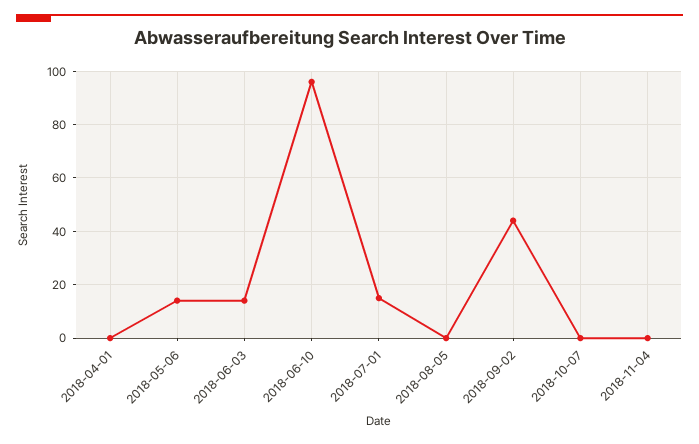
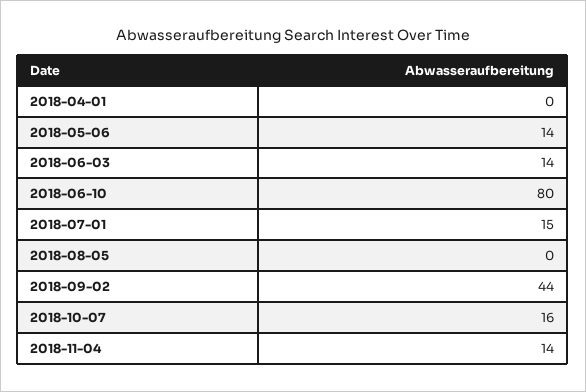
  {
    "2018-04-01": 0,
    "2018-05-06": 14,
    "2018-06-03": 14,
-   "2018-06-10": 95,
+   "2018-06-10": 80,
    "2018-07-01": 15,
    "2018-08-05": 0,
    "2018-09-02": 44,
-   "2018-10-07": 0,
+   "2018-10-07": 16,
-   "2018-11-04": 0
+   "2018-11-04": 14
  }

